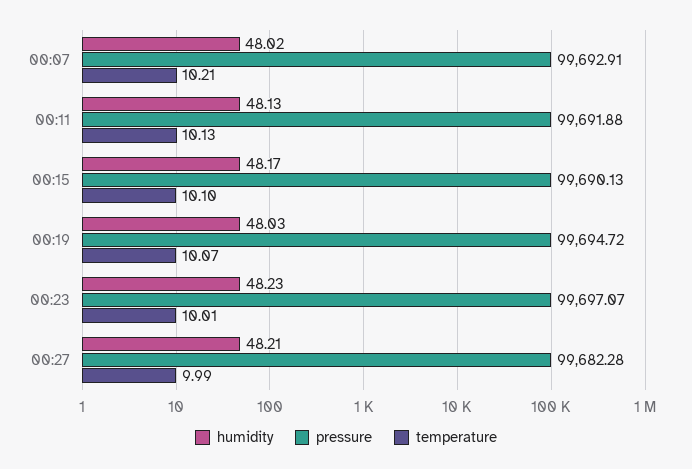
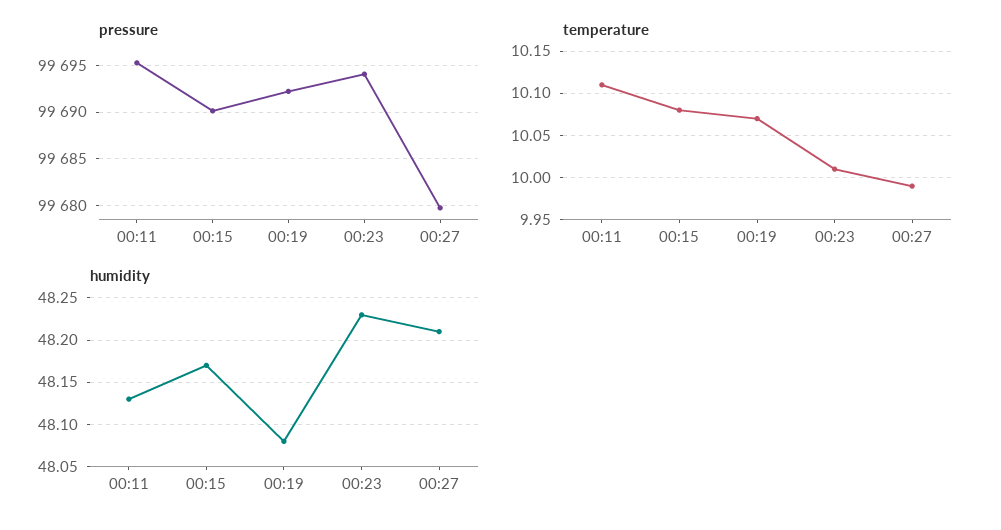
  {
    "humidity": {
-     "00:07": 48.02,
      "00:11": 48.13,
      "00:15": 48.17,
-     "00:19": 48.03,
+     "00:19": 48.08,
      "00:23": 48.23,
      "00:27": 48.21
    },
    "pressure": {
-     "00:07": 99692.91,
-     "00:11": 99691.88,
+     "00:11": 99695,
      "00:15": 99690.13,
-     "00:19": 99694.72,
+     "00:19": 99692,
-     "00:23": 99697.07,
+     "00:23": 99694,
-     "00:27": 99682.28
+     "00:27": 99680
    },
    "temperature": {
-     "00:07": 10.21,
-     "00:11": 10.13,
+     "00:11": 10.11,
-     "00:15": 10.1,
+     "00:15": 10.08,
      "00:19": 10.07,
      "00:23": 10.01,
      "00:27": 9.99
    }
  }

